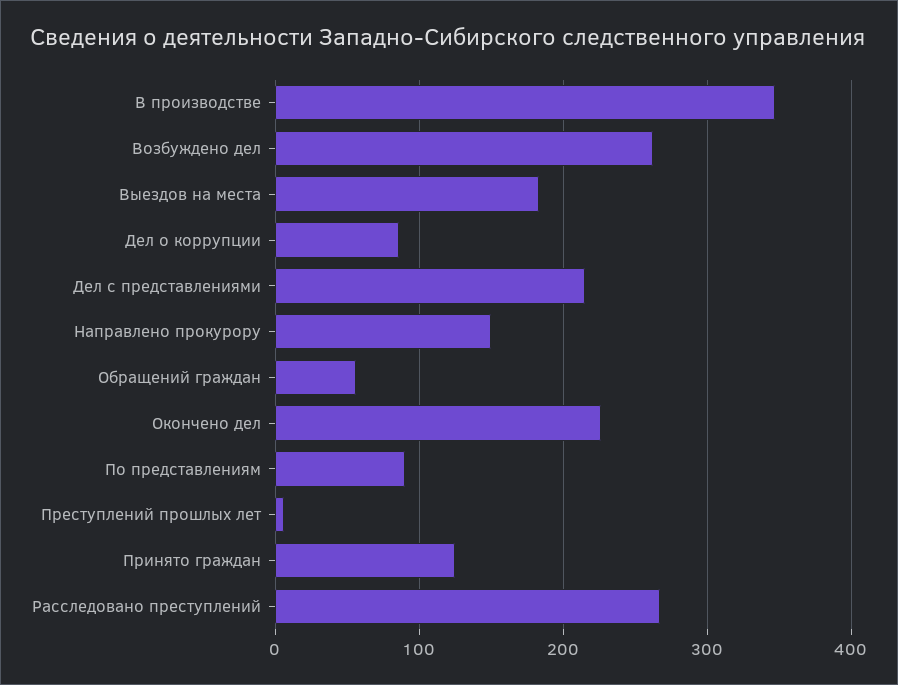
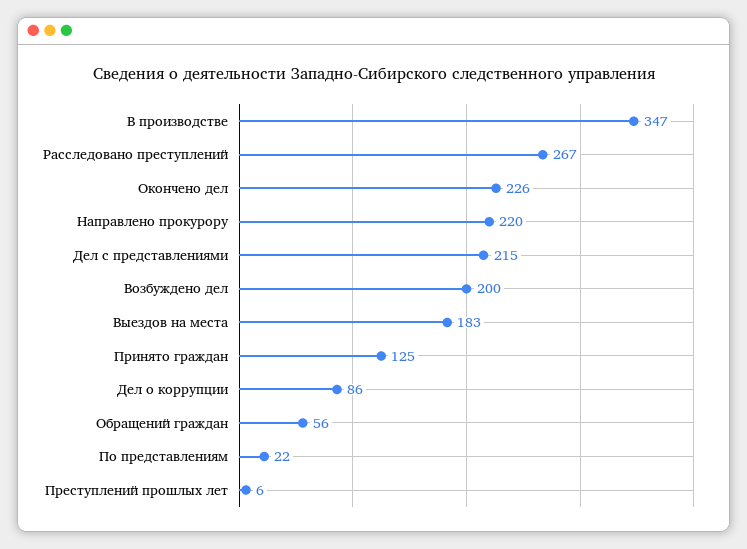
  {
    "В производстве": 347,
-   "Возбуждено дел": 260,
+   "Возбуждено дел": 200,
    "Выездов на места": 183,
    "Дел о коррупции": 86,
    "Дел с представлениями": 215,
-   "Направлено прокурору": 150,
+   "Направлено прокурору": 220,
    "Обращений граждан": 56,
    "Окончено дел": 226,
-   "По представлениям": 90,
+   "По представлениям": 22,
    "Преступлений прошлых лет": 6,
    "Принято граждан": 125,
    "Расследовано преступлений": 267
  }

